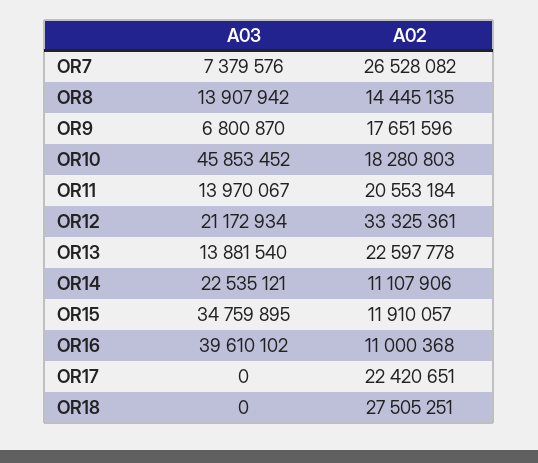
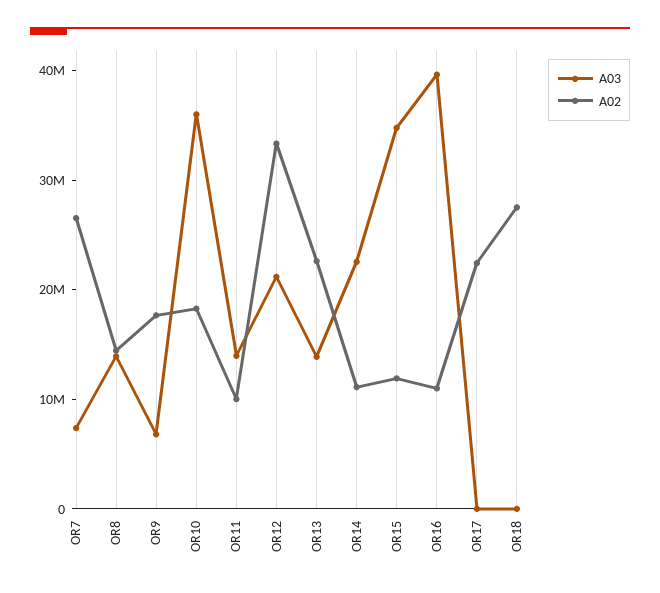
  {
    "A03": {
      "OR7": 7379576,
      "OR8": 13907942,
      "OR9": 6800870,
-     "OR10": 45853452,
+     "OR10": 36000000,
      "OR11": 13970067,
      "OR12": 21172934,
      "OR13": 13881540,
      "OR14": 22535121,
      "OR15": 34759895,
      "OR16": 39610102,
      "OR17": 0,
      "OR18": 0
    },
    "A02": {
      "OR7": 26528082,
      "OR8": 14445135,
      "OR9": 17651596,
      "OR10": 18280803,
-     "OR11": 20553184,
+     "OR11": 10000000,
      "OR12": 33325361,
      "OR13": 22597778,
      "OR14": 11107906,
      "OR15": 11910057,
      "OR16": 11000368,
      "OR17": 22420651,
      "OR18": 27505251
    }
  }

